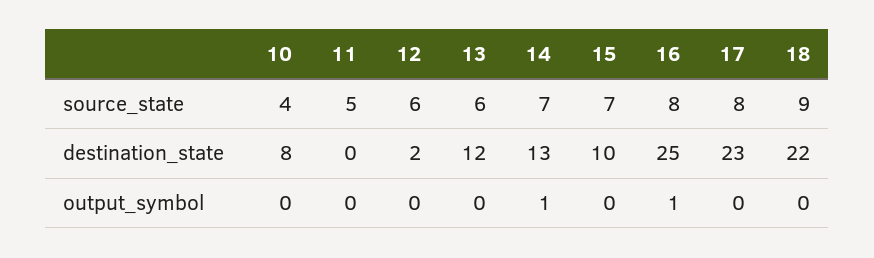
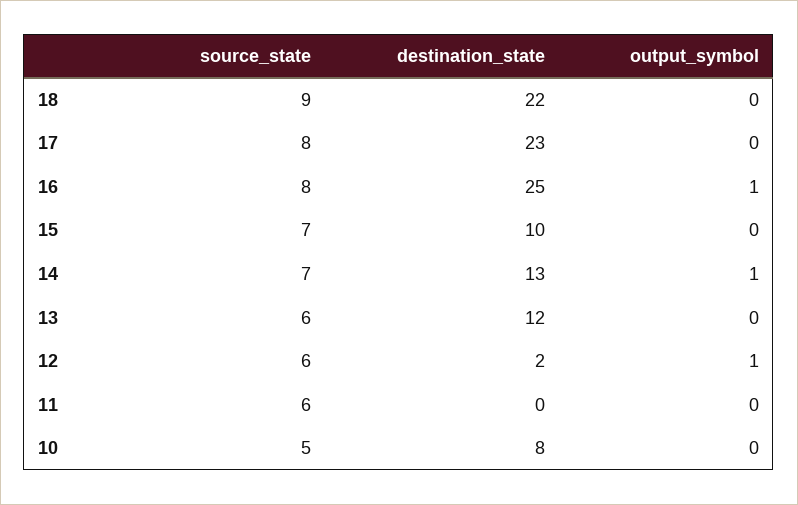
  {
    "10": {
-     "source_state": 4,
+     "source_state": 5,
      "destination_state": 8,
      "output_symbol": 0
    },
    "11": {
-     "source_state": 5,
+     "source_state": 6,
      "destination_state": 0,
      "output_symbol": 0
    },
    "12": {
      "source_state": 6,
      "destination_state": 2,
-     "output_symbol": 0
+     "output_symbol": 1
    },
    "13": {
      "source_state": 6,
      "destination_state": 12,
      "output_symbol": 0
    },
    "14": {
      "source_state": 7,
      "destination_state": 13,
      "output_symbol": 1
    },
    "15": {
      "source_state": 7,
      "destination_state": 10,
      "output_symbol": 0
    },
    "16": {
      "source_state": 8,
      "destination_state": 25,
      "output_symbol": 1
    },
    "17": {
      "source_state": 8,
      "destination_state": 23,
      "output_symbol": 0
    },
    "18": {
      "source_state": 9,
      "destination_state": 22,
      "output_symbol": 0
    }
  }

